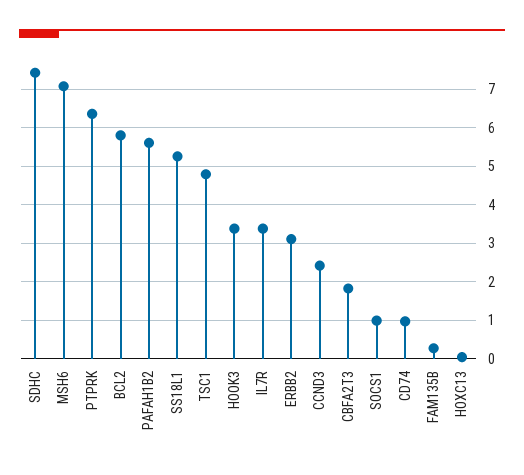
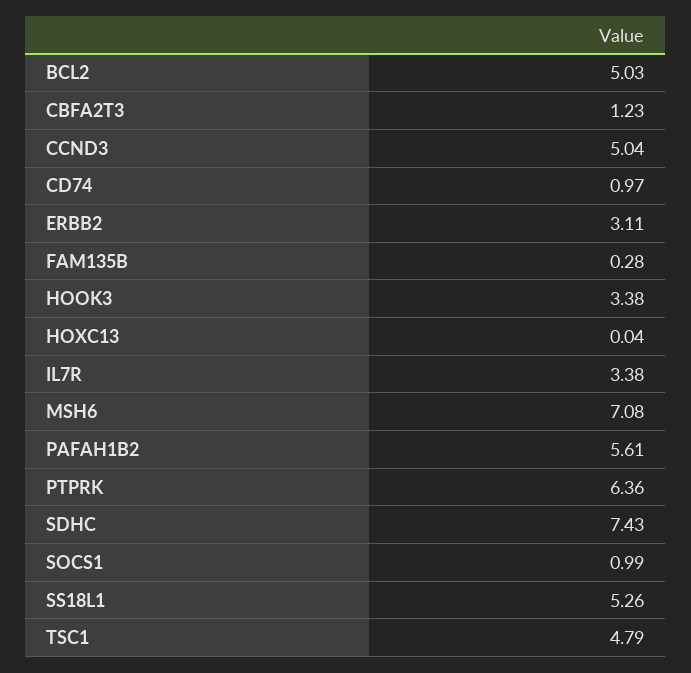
  {
    "SDHC": 7.43,
    "MSH6": 7.08,
    "PTPRK": 6.36,
-   "BCL2": 5.8,
+   "BCL2": 5.03,
    "PAFAH1B2": 5.61,
    "SS18L1": 5.26,
    "TSC1": 4.79,
    "HOOK3": 3.38,
    "IL7R": 3.38,
    "ERBB2": 3.11,
-   "CCND3": 2.4,
+   "CCND3": 5.04,
-   "CBFA2T3": 1.8,
+   "CBFA2T3": 1.23,
    "SOCS1": 0.99,
    "CD74": 0.97,
    "FAM135B": 0.28,
    "HOXC13": 0.04
  }

